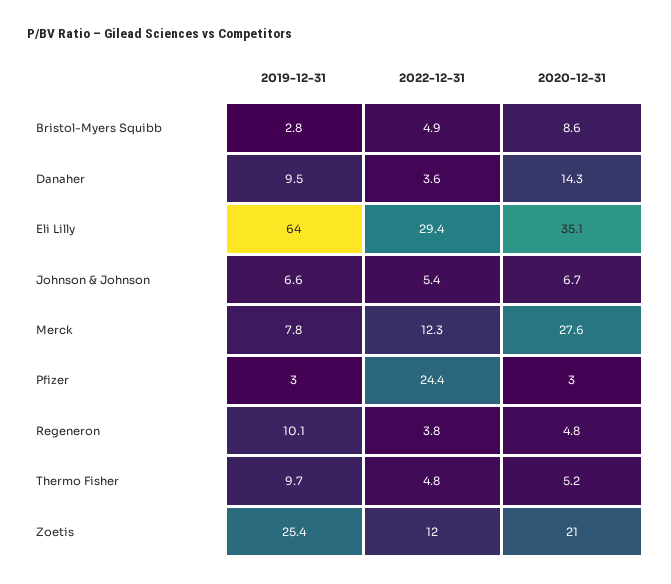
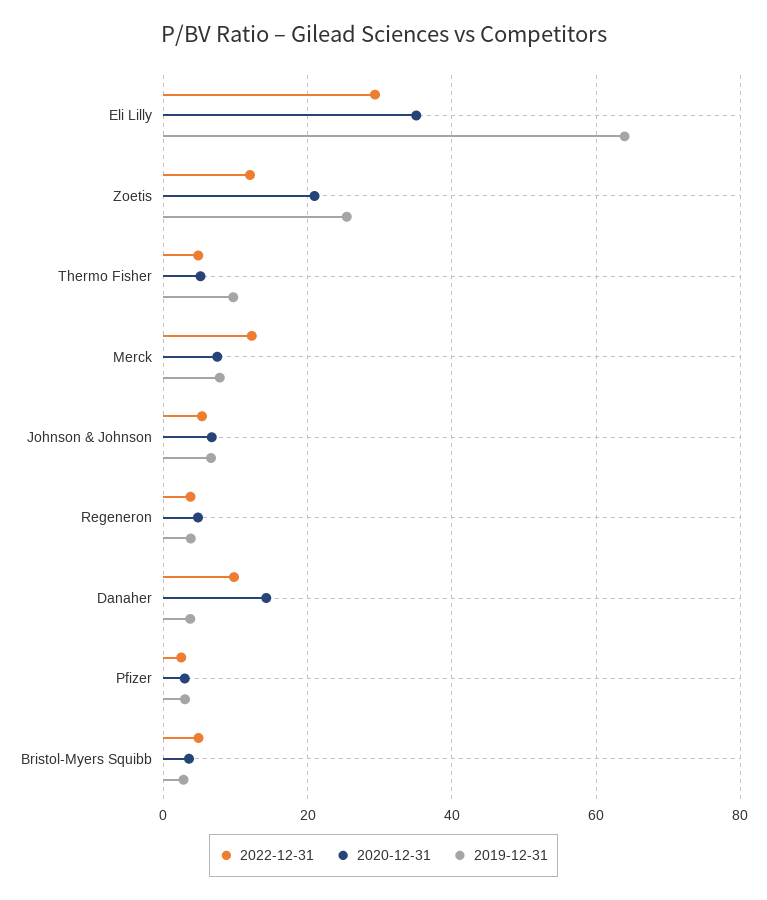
  {
    "2019-12-31": {
      "Bristol-Myers Squibb": 2.8,
-     "Danaher": 9.5,
+     "Danaher": 4,
      "Eli Lilly": 64,
      "Johnson & Johnson": 6.6,
      "Merck": 7.8,
      "Pfizer": 3,
-     "Regeneron": 10.1,
+     "Regeneron": 4,
      "Thermo Fisher": 9.7,
      "Zoetis": 25.4
    },
    "2022-12-31": {
      "Bristol-Myers Squibb": 4.9,
-     "Danaher": 3.6,
+     "Danaher": 10,
      "Eli Lilly": 29.4,
      "Johnson & Johnson": 5.4,
      "Merck": 12.3,
-     "Pfizer": 24.4,
+     "Pfizer": 2,
      "Regeneron": 3.8,
      "Thermo Fisher": 4.8,
      "Zoetis": 12
    },
    "2020-12-31": {
-     "Bristol-Myers Squibb": 8.6,
+     "Bristol-Myers Squibb": 4,
      "Danaher": 14.3,
      "Eli Lilly": 35.1,
      "Johnson & Johnson": 6.7,
-     "Merck": 27.6,
+     "Merck": 8,
      "Pfizer": 3,
      "Regeneron": 4.8,
      "Thermo Fisher": 5.2,
      "Zoetis": 21
    }
  }

